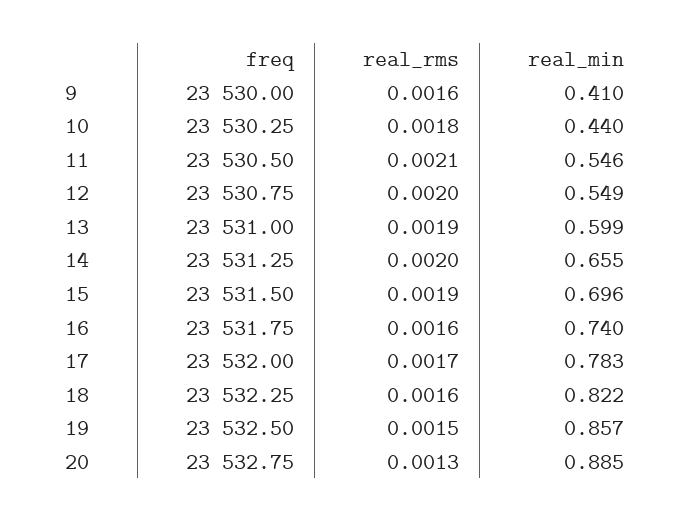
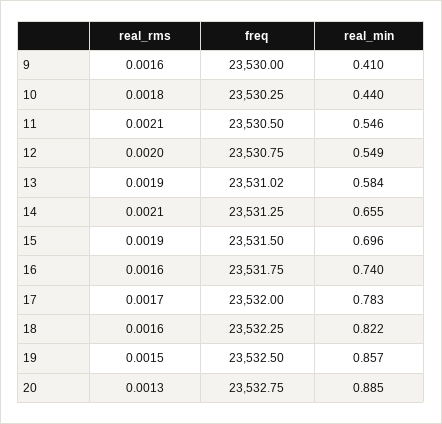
  {
    "freq": {
      "9": 23530,
      "10": 23530.25,
      "11": 23530.5,
      "12": 23530.75,
-     "13": 23531,
+     "13": 23531.02,
      "14": 23531.25,
      "15": 23531.5,
      "16": 23531.75,
      "17": 23532,
      "18": 23532.25,
      "19": 23532.5,
      "20": 23532.75
    },
    "real_rms": {
      "9": 0.0016,
      "10": 0.0018,
      "11": 0.0021,
      "12": 0.002,
      "13": 0.0019,
-     "14": 0.002,
+     "14": 0.0021,
      "15": 0.0019,
      "16": 0.0016,
      "17": 0.0017,
      "18": 0.0016,
      "19": 0.0015,
      "20": 0.0013
    },
    "real_min": {
      "9": 0.41,
      "10": 0.44,
      "11": 0.546,
      "12": 0.549,
-     "13": 0.599,
+     "13": 0.584,
      "14": 0.655,
      "15": 0.696,
      "16": 0.74,
      "17": 0.783,
      "18": 0.822,
      "19": 0.857,
      "20": 0.885
    }
  }

